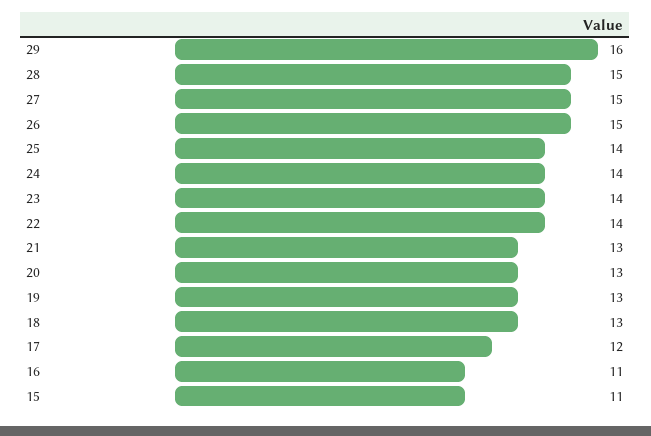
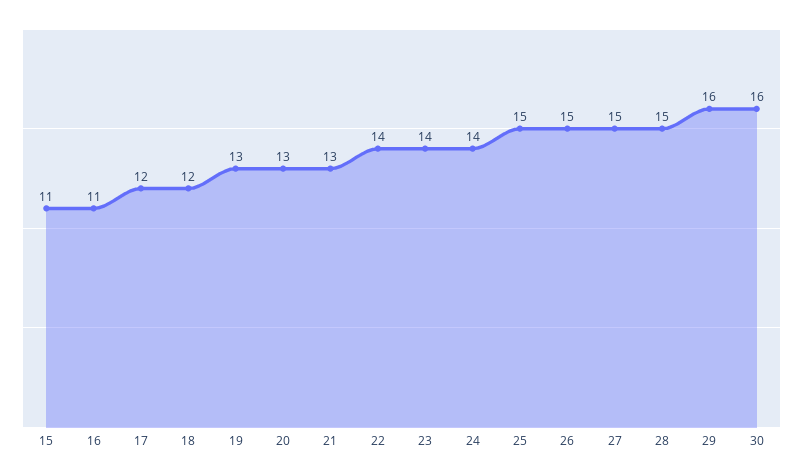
  {
    "29": 16,
    "28": 15,
    "27": 15,
    "26": 15,
-   "25": 14,
+   "25": 15,
    "24": 14,
    "23": 14,
    "22": 14,
    "21": 13,
    "20": 13,
    "19": 13,
-   "18": 13,
+   "18": 12,
    "17": 12,
    "16": 11,
-   "15": 11
+   "15": 11,
+   "30": 16
  }

